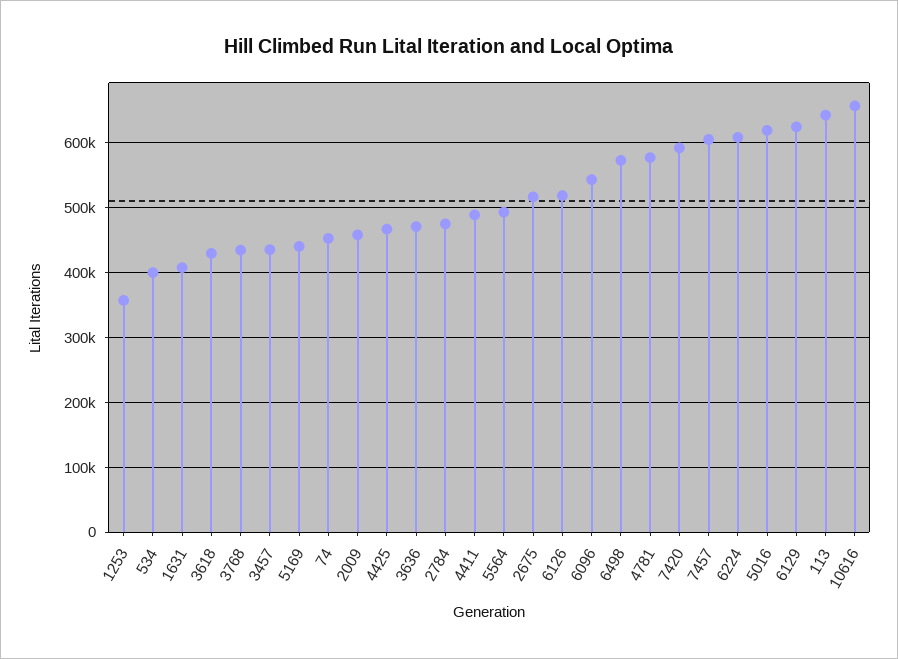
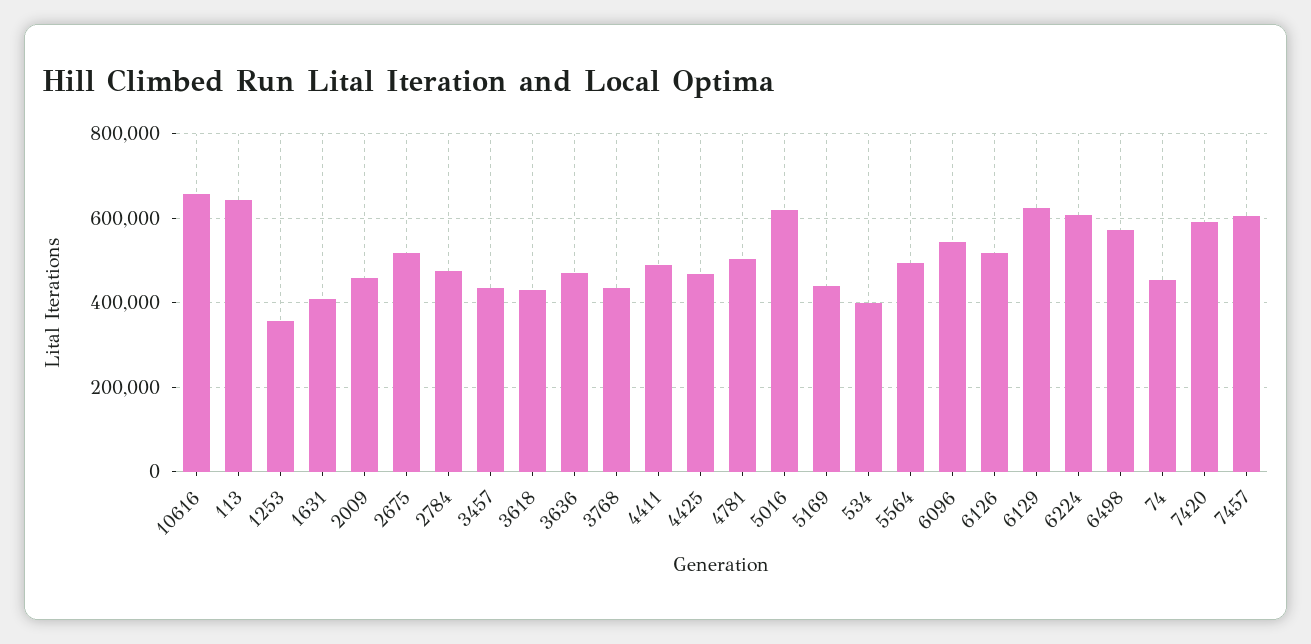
  {
    "1253": 360000,
    "534": 400000,
    "1631": 410000,
    "3618": 430000,
    "3768": 430000,
    "3457": 440000,
    "5169": 440000,
    "74": 450000,
    "2009": 460000,
    "4425": 470000,
    "3636": 470000,
    "2784": 480000,
    "4411": 490000,
    "5564": 490000,
    "2675": 520000,
    "6126": 520000,
    "6096": 540000,
    "6498": 570000,
-   "4781": 580000,
+   "4781": 500000,
    "7420": 590000,
    "7457": 610000,
    "6224": 610000,
    "5016": 620000,
    "6129": 620000,
    "113": 640000,
    "10616": 660000
  }

